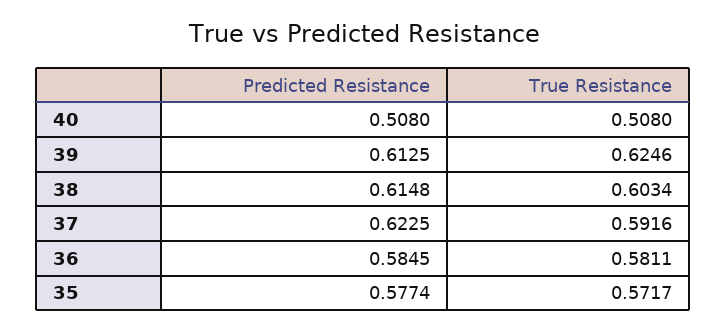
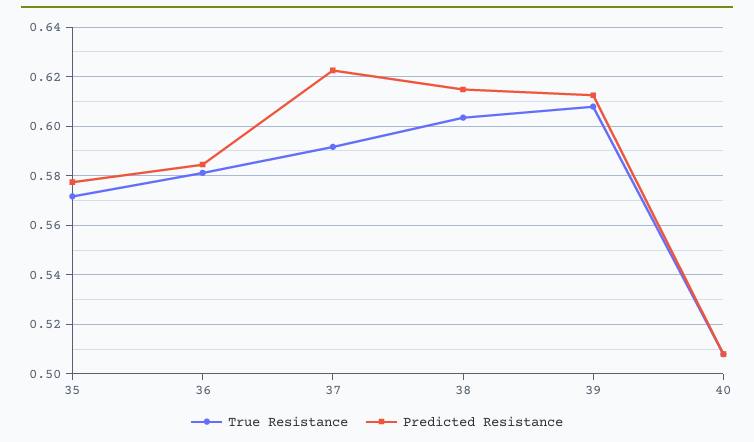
  {
    "Predicted Resistance": {
      "40": 0.508,
      "39": 0.6125,
      "38": 0.6148,
      "37": 0.6225,
      "36": 0.5845,
      "35": 0.5774
    },
    "True Resistance": {
      "40": 0.508,
-     "39": 0.6246,
+     "39": 0.6075,
      "38": 0.6034,
      "37": 0.5916,
      "36": 0.5811,
      "35": 0.5717
    }
  }

